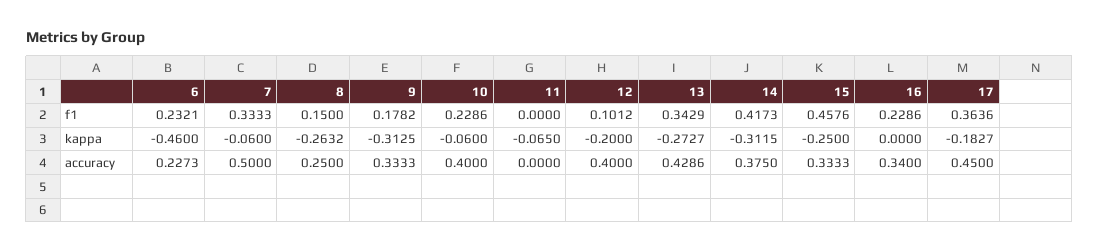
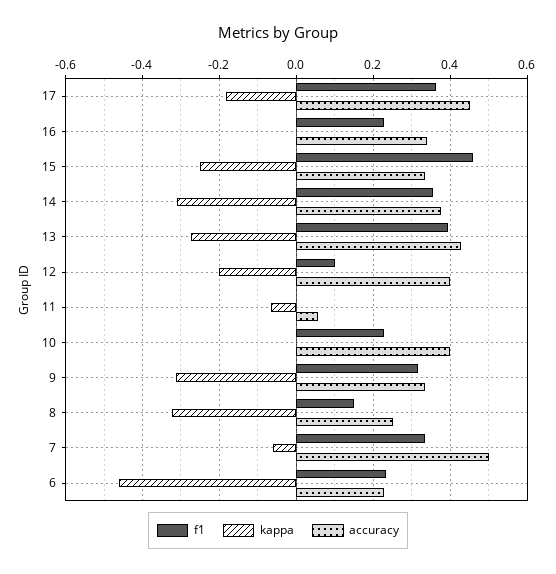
  {
    "f1": {
      "6": 0.2321,
      "7": 0.3333,
      "8": 0.15,
-     "9": 0.1782,
+     "9": 0.32,
      "10": 0.2286,
      "11": 0,
      "12": 0.1012,
-     "13": 0.3429,
+     "13": 0.4,
-     "14": 0.4173,
+     "14": 0.36,
      "15": 0.4576,
      "16": 0.2286,
      "17": 0.3636
    },
    "kappa": {
      "6": -0.46,
      "7": -0.06,
-     "8": -0.2632,
+     "8": -0.32,
      "9": -0.3125,
-     "10": -0.06,
+     "10": 0,
      "11": -0.065,
      "12": -0.2,
      "13": -0.2727,
      "14": -0.3115,
      "15": -0.25,
      "16": 0,
      "17": -0.1827
    },
    "accuracy": {
      "6": 0.2273,
      "7": 0.5,
      "8": 0.25,
      "9": 0.3333,
      "10": 0.4,
-     "11": 0,
+     "11": 0.06,
      "12": 0.4,
      "13": 0.4286,
      "14": 0.375,
      "15": 0.3333,
      "16": 0.34,
      "17": 0.45
    }
  }

